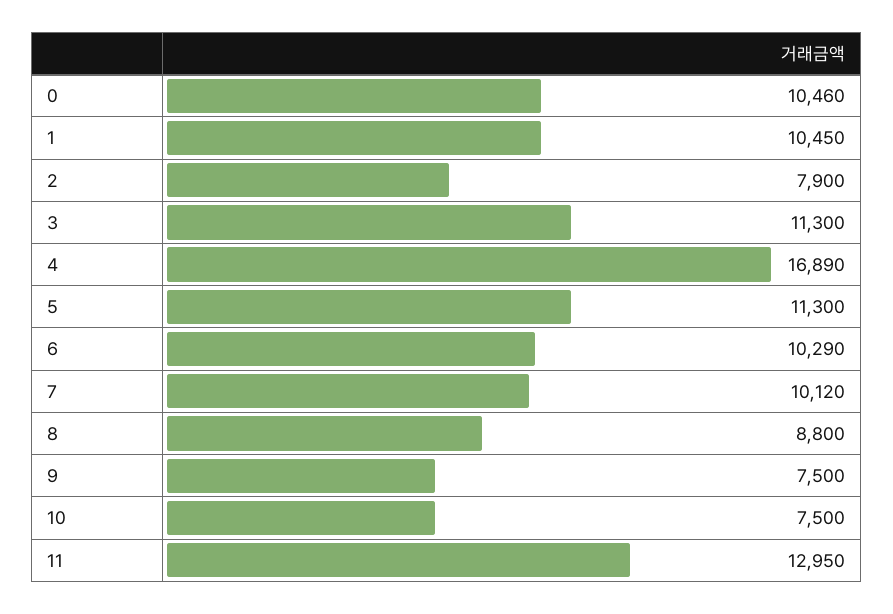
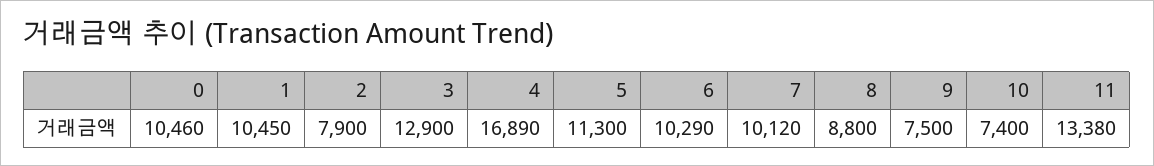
  {
    "0": 10460,
    "1": 10450,
    "2": 7900,
-   "3": 11300,
+   "3": 12900,
    "4": 16890,
    "5": 11300,
    "6": 10290,
    "7": 10120,
    "8": 8800,
    "9": 7500,
-   "10": 7500,
+   "10": 7400,
-   "11": 12950
+   "11": 13380
  }

